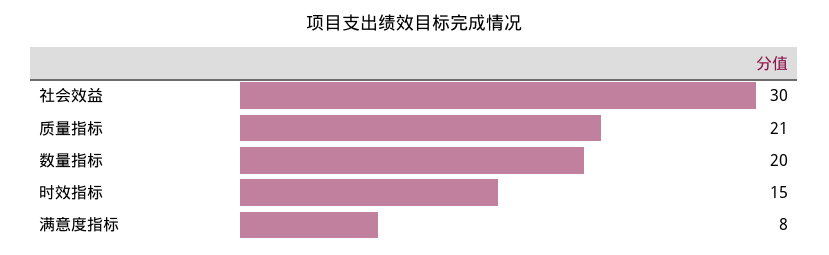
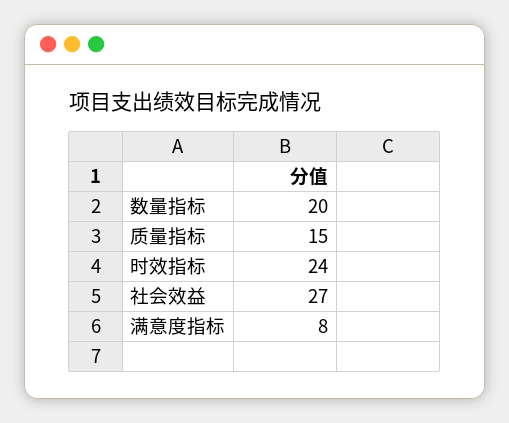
  {
-   "社会效益": 30,
+   "社会效益": 27,
-   "质量指标": 21,
+   "质量指标": 15,
    "数量指标": 20,
-   "时效指标": 15,
+   "时效指标": 24,
    "满意度指标": 8
  }

